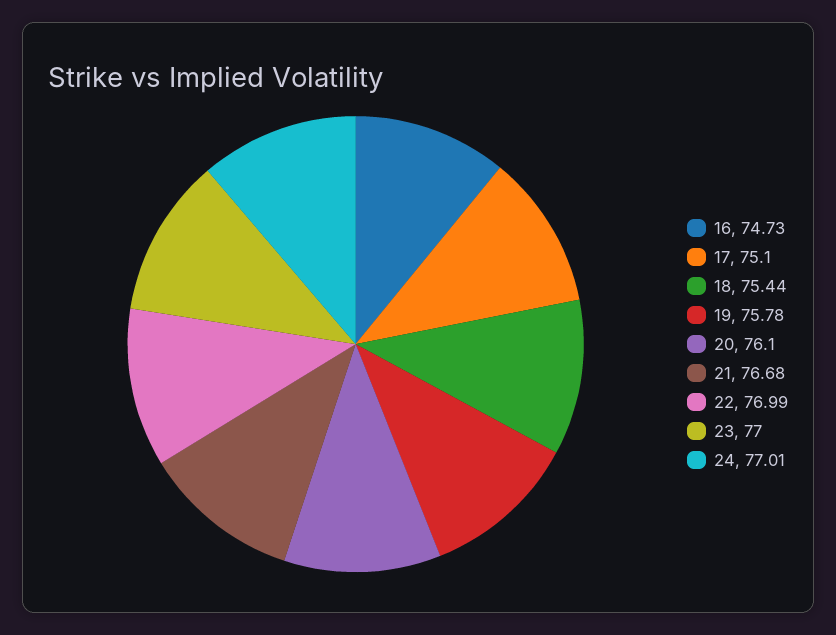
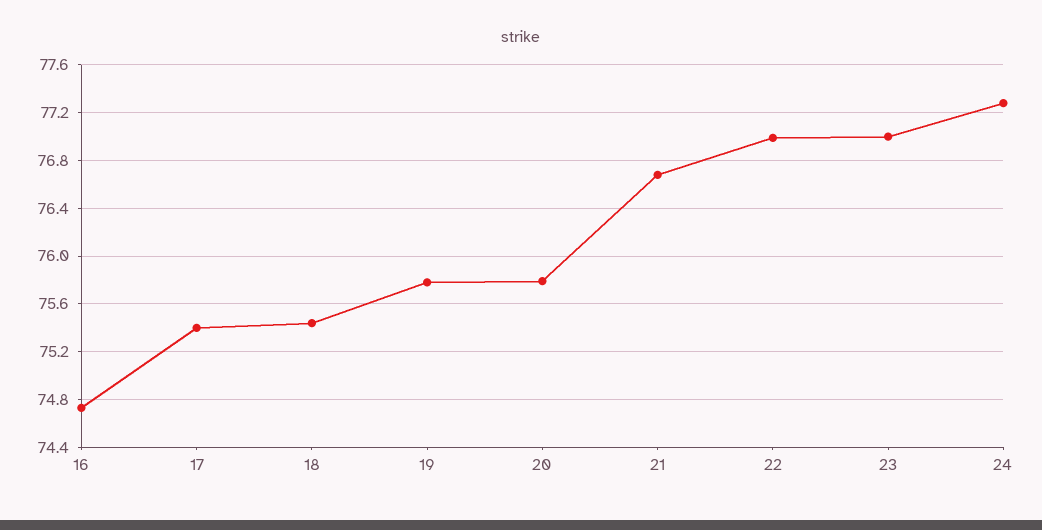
  {
    "16": 74.73,
-   "17": 75.1,
+   "17": 75.4,
    "18": 75.44,
    "19": 75.78,
-   "20": 76.1,
+   "20": 75.8,
    "21": 76.68,
    "22": 76.99,
    "23": 77,
-   "24": 77.01
+   "24": 77.3
  }

